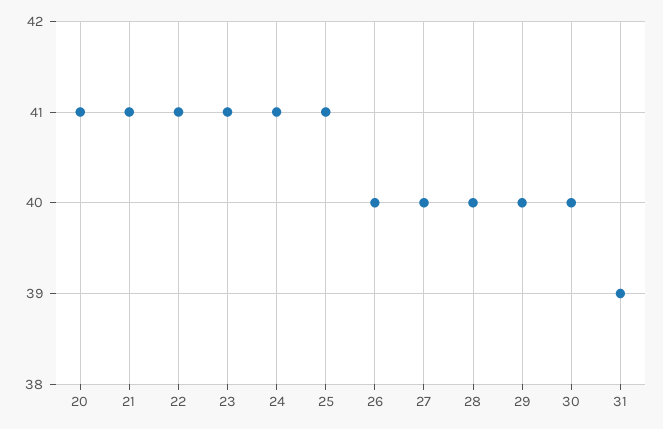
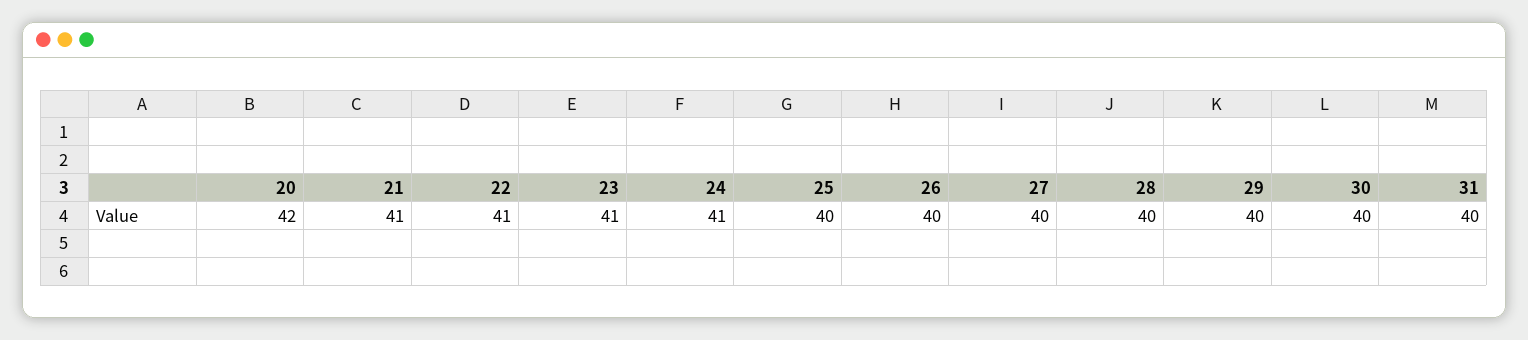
  {
-   "20": 41,
+   "20": 42,
    "21": 41,
    "22": 41,
    "23": 41,
    "24": 41,
-   "25": 41,
+   "25": 40,
    "26": 40,
    "27": 40,
    "28": 40,
    "29": 40,
    "30": 40,
-   "31": 39
+   "31": 40
  }

